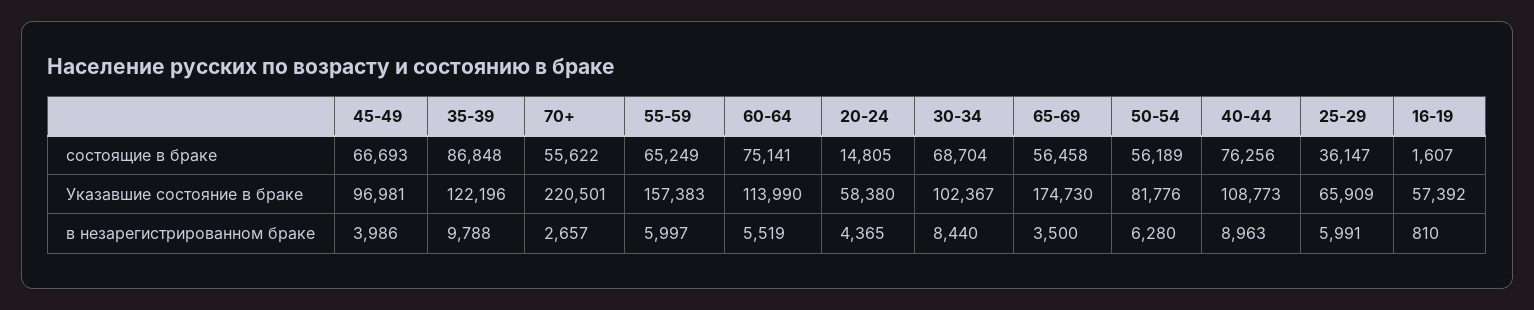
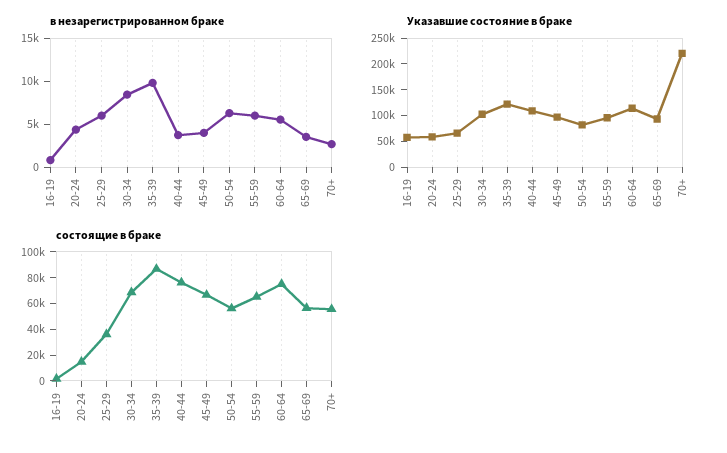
  {
    "состоящие в браке": {
      "45-49": 66693,
      "35-39": 86848,
      "70+": 55622,
      "55-59": 65249,
      "60-64": 75141,
      "20-24": 14805,
      "30-34": 68704,
      "65-69": 56458,
      "50-54": 56189,
      "40-44": 76256,
      "25-29": 36147,
      "16-19": 1607
    },
    "Указавшие состояние в браке": {
      "45-49": 96981,
      "35-39": 122196,
      "70+": 220501,
-     "55-59": 157383,
+     "55-59": 100000,
      "60-64": 113990,
      "20-24": 58380,
      "30-34": 102367,
-     "65-69": 174730,
+     "65-69": 100000,
      "50-54": 81776,
      "40-44": 108773,
      "25-29": 65909,
      "16-19": 57392
    },
    "в незарегистрированном браке": {
      "45-49": 3986,
      "35-39": 9788,
      "70+": 2657,
      "55-59": 5997,
      "60-64": 5519,
      "20-24": 4365,
      "30-34": 8440,
      "65-69": 3500,
      "50-54": 6280,
-     "40-44": 8963,
+     "40-44": 4000,
      "25-29": 5991,
      "16-19": 810
    }
  }

